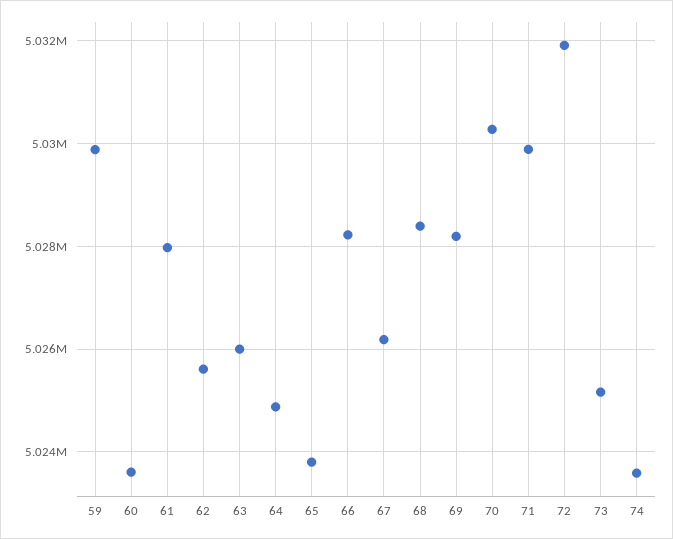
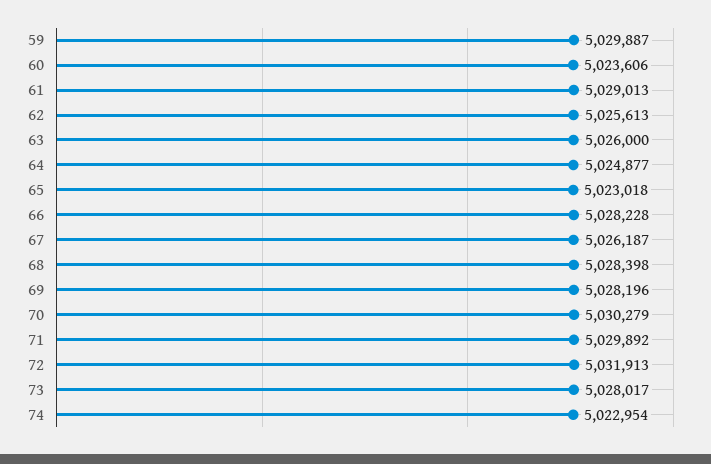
  {
    "59": 5029887,
    "60": 5023606,
-   "61": 5028000,
+   "61": 5029013,
    "62": 5025613,
    "63": 5026000,
    "64": 5024877,
-   "65": 5023800,
+   "65": 5023018,
    "66": 5028228,
    "67": 5026187,
    "68": 5028398,
    "69": 5028196,
    "70": 5030279,
    "71": 5029892,
    "72": 5031913,
-   "73": 5025200,
+   "73": 5028017,
-   "74": 5023600
+   "74": 5022954
  }

